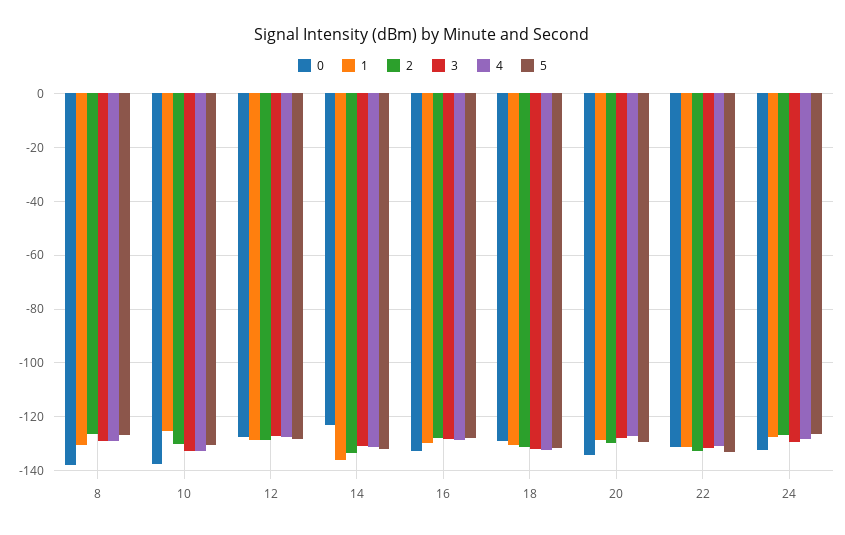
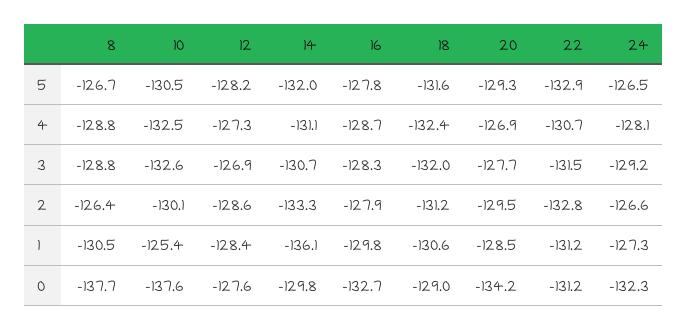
  {
    "0": {
      "8": -137.7,
      "10": -137.6,
      "12": -127.6,
-     "14": -122.5,
+     "14": -129.8,
      "16": -132.7,
      "18": -129,
      "20": -134.2,
      "22": -131.2,
      "24": -132.3
    },
    "1": {
      "8": -130.5,
      "10": -125.4,
      "12": -128.4,
      "14": -136.1,
      "16": -129.8,
      "18": -130.6,
      "20": -128.5,
      "22": -131.2,
      "24": -127.3
    },
    "2": {
      "8": -126.4,
      "10": -130.1,
      "12": -128.6,
      "14": -133.3,
      "16": -127.9,
      "18": -131.2,
      "20": -129.5,
      "22": -132.8,
      "24": -126.6
    },
    "3": {
      "8": -128.8,
      "10": -132.6,
      "12": -126.9,
      "14": -130.7,
      "16": -128.3,
      "18": -132,
      "20": -127.7,
      "22": -131.5,
      "24": -129.2
    },
    "4": {
      "8": -128.8,
      "10": -132.5,
      "12": -127.3,
      "14": -131.1,
      "16": -128.7,
      "18": -132.4,
      "20": -126.9,
      "22": -130.7,
      "24": -128.1
    },
    "5": {
      "8": -126.7,
      "10": -130.5,
      "12": -128.2,
      "14": -132,
      "16": -127.8,
      "18": -131.6,
      "20": -129.3,
      "22": -132.9,
      "24": -126.5
    }
  }

